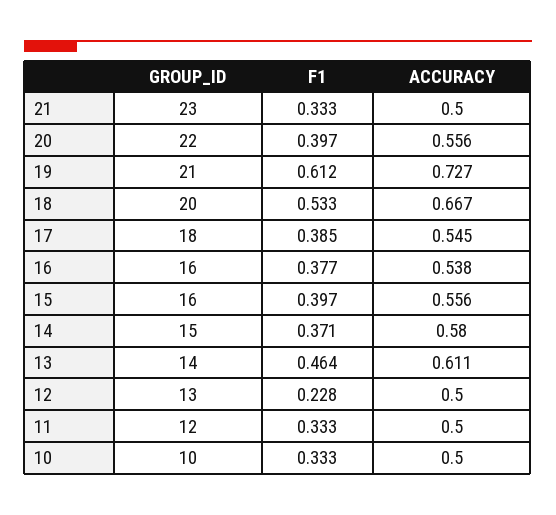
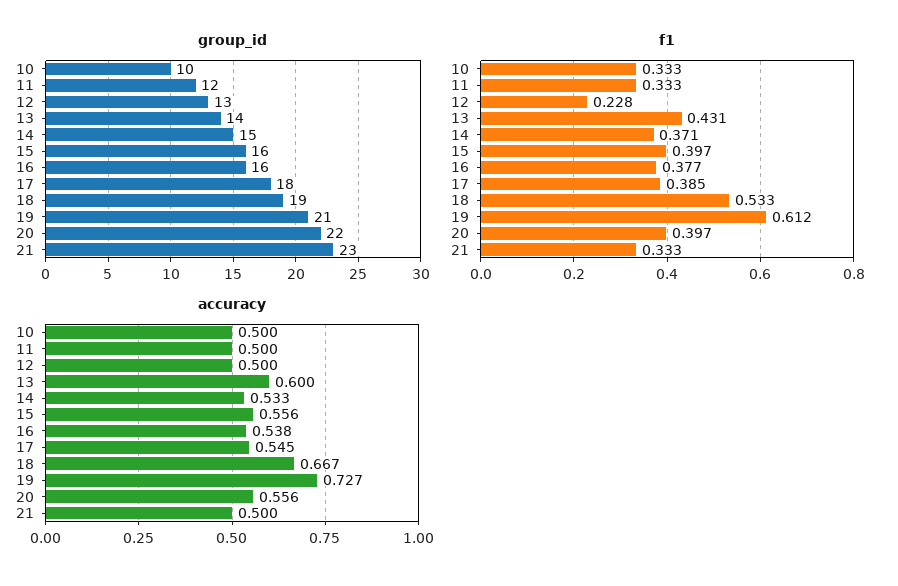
  {
    "GROUP_ID": {
      "21": 23,
      "20": 22,
      "19": 21,
-     "18": 20,
+     "18": 19,
      "17": 18,
      "16": 16,
      "15": 16,
      "14": 15,
      "13": 14,
      "12": 13,
      "11": 12,
      "10": 10
    },
    "F1": {
      "21": 0.333,
      "20": 0.397,
      "19": 0.612,
      "18": 0.533,
      "17": 0.385,
      "16": 0.377,
      "15": 0.397,
      "14": 0.371,
-     "13": 0.464,
+     "13": 0.431,
      "12": 0.228,
      "11": 0.333,
      "10": 0.333
    },
    "ACCURACY": {
      "21": 0.5,
      "20": 0.556,
      "19": 0.727,
      "18": 0.667,
      "17": 0.545,
      "16": 0.538,
      "15": 0.556,
-     "14": 0.58,
+     "14": 0.533,
-     "13": 0.611,
+     "13": 0.6,
      "12": 0.5,
      "11": 0.5,
      "10": 0.5
    }
  }

